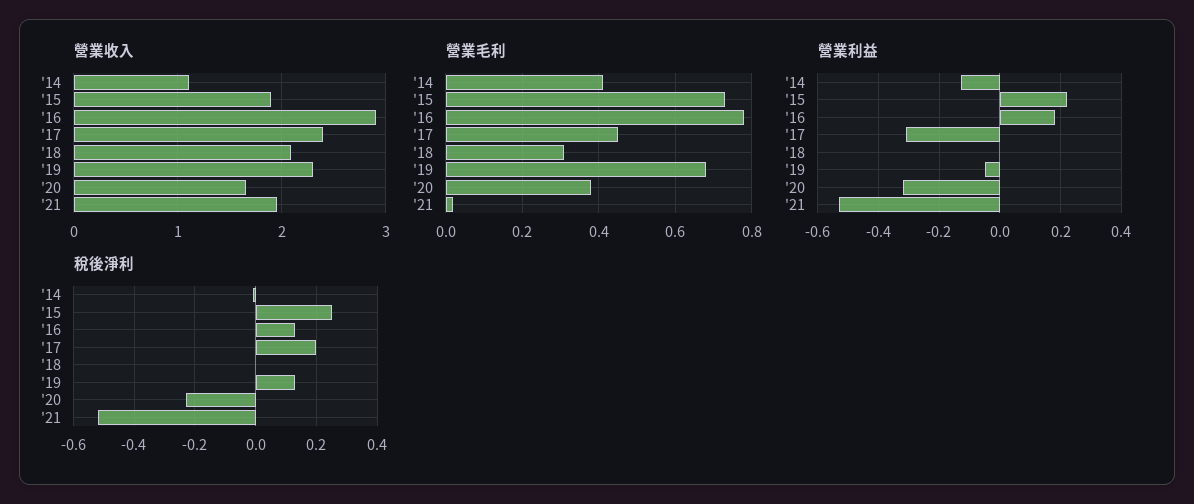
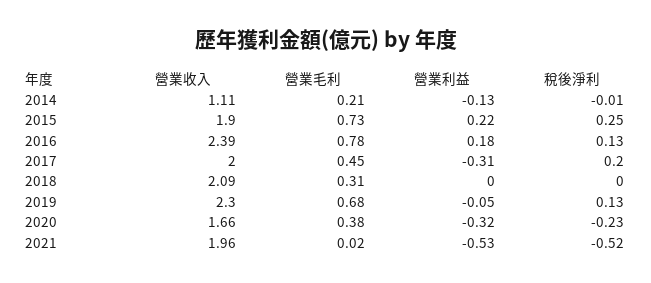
  {
    "營業收入": {
      "'14": 1.11,
      "'15": 1.9,
-     "'16": 2.9,
+     "'16": 2.39,
-     "'17": 2.4,
+     "'17": 2,
      "'18": 2.09,
      "'19": 2.3,
      "'20": 1.66,
      "'21": 1.96
    },
    "營業毛利": {
-     "'14": 0.4,
+     "'14": 0.21,
      "'15": 0.73,
      "'16": 0.78,
      "'17": 0.45,
      "'18": 0.31,
      "'19": 0.68,
      "'20": 0.38,
      "'21": 0.02
    },
    "營業利益": {
      "'14": -0.13,
      "'15": 0.22,
      "'16": 0.18,
      "'17": -0.31,
      "'18": 0,
      "'19": -0.05,
      "'20": -0.32,
      "'21": -0.53
    },
    "稅後淨利": {
      "'14": -0.01,
      "'15": 0.25,
      "'16": 0.13,
      "'17": 0.2,
      "'18": 0,
      "'19": 0.13,
      "'20": -0.23,
      "'21": -0.52
    }
  }

